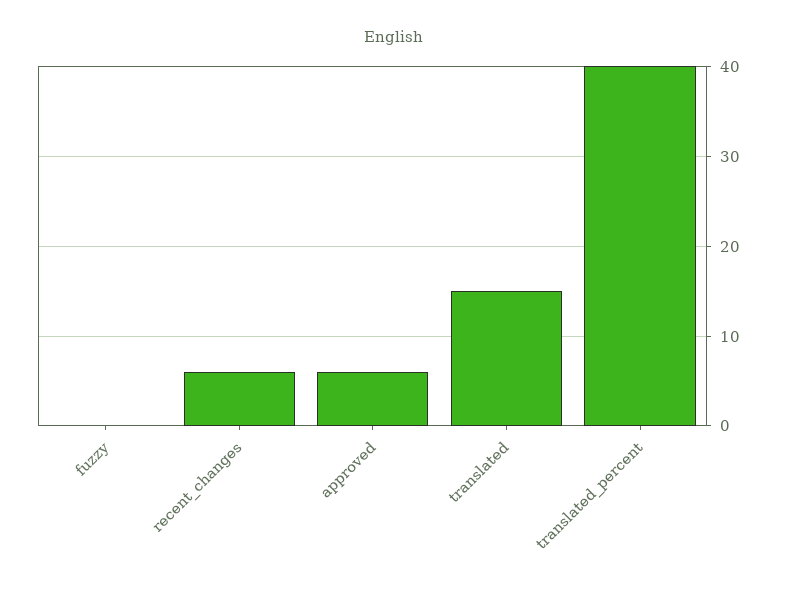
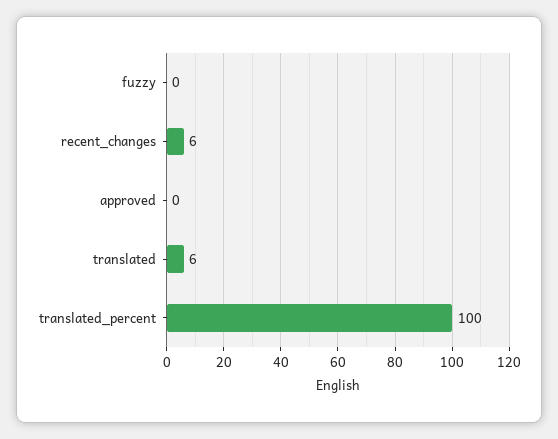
  {
    "fuzzy": 0,
    "recent_changes": 6,
-   "approved": 6,
+   "approved": 0,
-   "translated": 15,
+   "translated": 6,
-   "translated_percent": 40
+   "translated_percent": 100
  }

